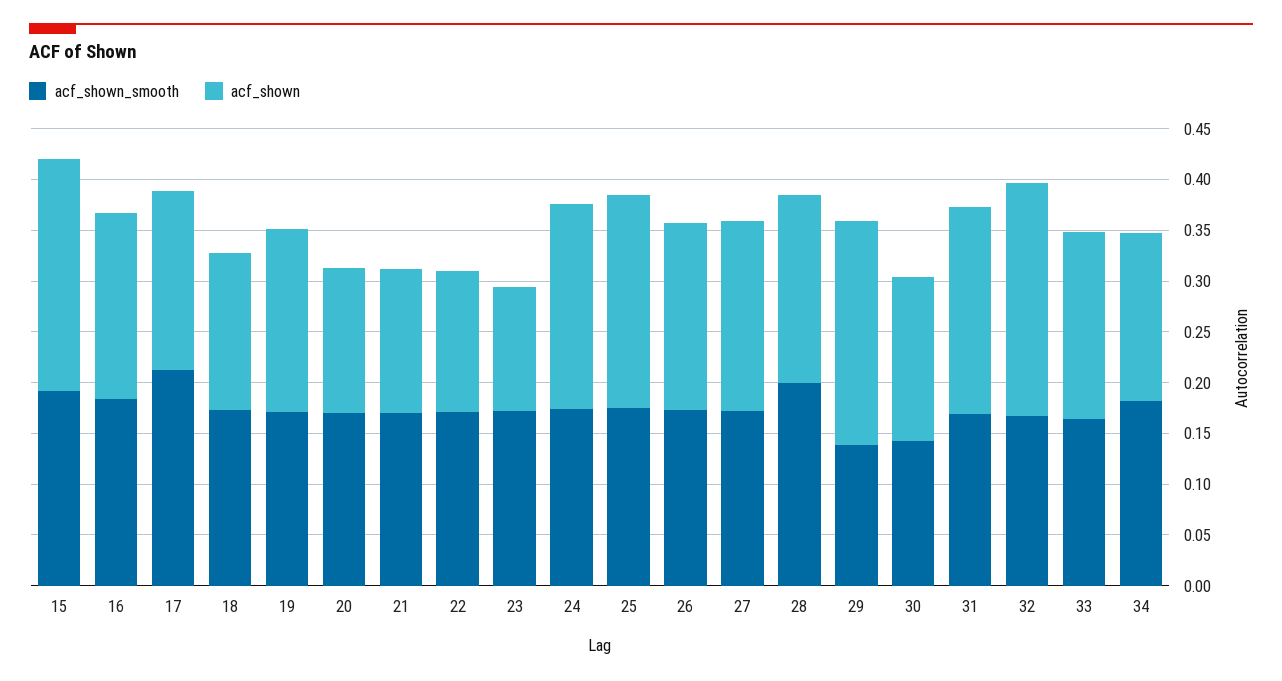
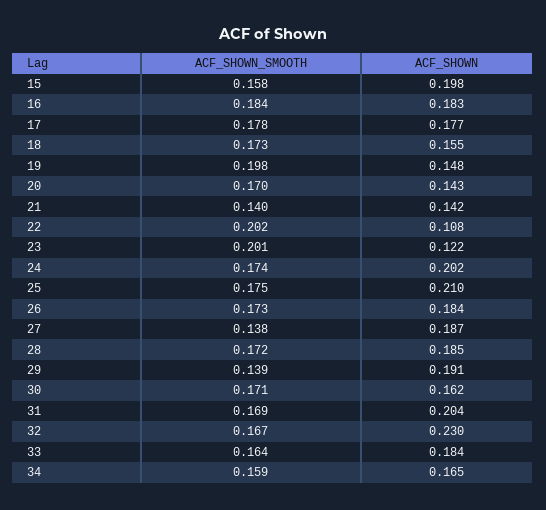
  {
    "acf_shown_smooth": {
-     "15": 0.19,
+     "15": 0.158,
      "16": 0.184,
-     "17": 0.21,
+     "17": 0.178,
      "18": 0.173,
-     "19": 0.17,
+     "19": 0.198,
      "20": 0.17,
-     "21": 0.17,
+     "21": 0.14,
-     "22": 0.17,
+     "22": 0.202,
-     "23": 0.17,
+     "23": 0.201,
      "24": 0.174,
      "25": 0.175,
      "26": 0.173,
-     "27": 0.17,
+     "27": 0.138,
-     "28": 0.2,
+     "28": 0.172,
      "29": 0.139,
-     "30": 0.14,
+     "30": 0.171,
      "31": 0.169,
      "32": 0.167,
      "33": 0.164,
-     "34": 0.18
+     "34": 0.159
    },
    "acf_shown": {
-     "15": 0.23,
+     "15": 0.198,
      "16": 0.183,
      "17": 0.177,
      "18": 0.155,
-     "19": 0.18,
+     "19": 0.148,
      "20": 0.143,
      "21": 0.142,
-     "22": 0.14,
+     "22": 0.108,
      "23": 0.122,
      "24": 0.202,
      "25": 0.21,
      "26": 0.184,
      "27": 0.187,
      "28": 0.185,
-     "29": 0.22,
+     "29": 0.191,
      "30": 0.162,
      "31": 0.204,
      "32": 0.23,
      "33": 0.184,
      "34": 0.165
    }
  }

